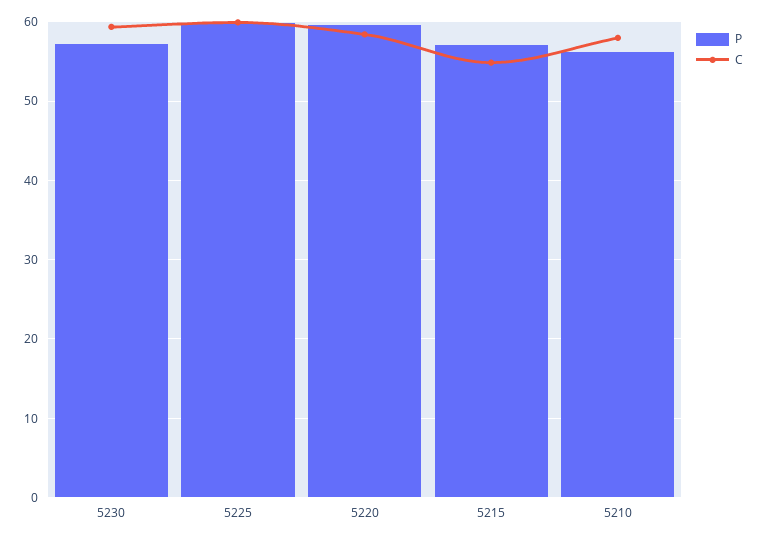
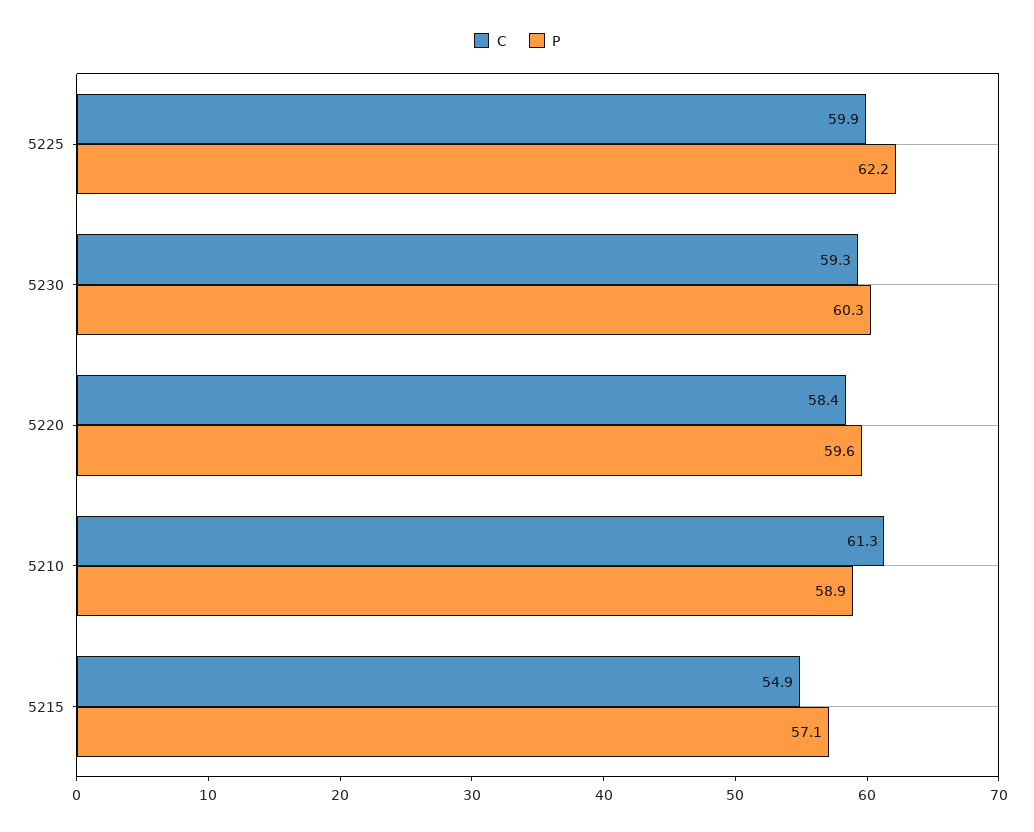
  {
    "P": {
-     "5230": 57,
+     "5230": 60.3,
-     "5225": 60,
+     "5225": 62.2,
      "5220": 59.6,
      "5215": 57.1,
-     "5210": 56
+     "5210": 58.9
    },
    "C": {
      "5230": 59.3,
      "5225": 59.9,
      "5220": 58.4,
      "5215": 54.9,
-     "5210": 58
+     "5210": 61.3
    }
  }

